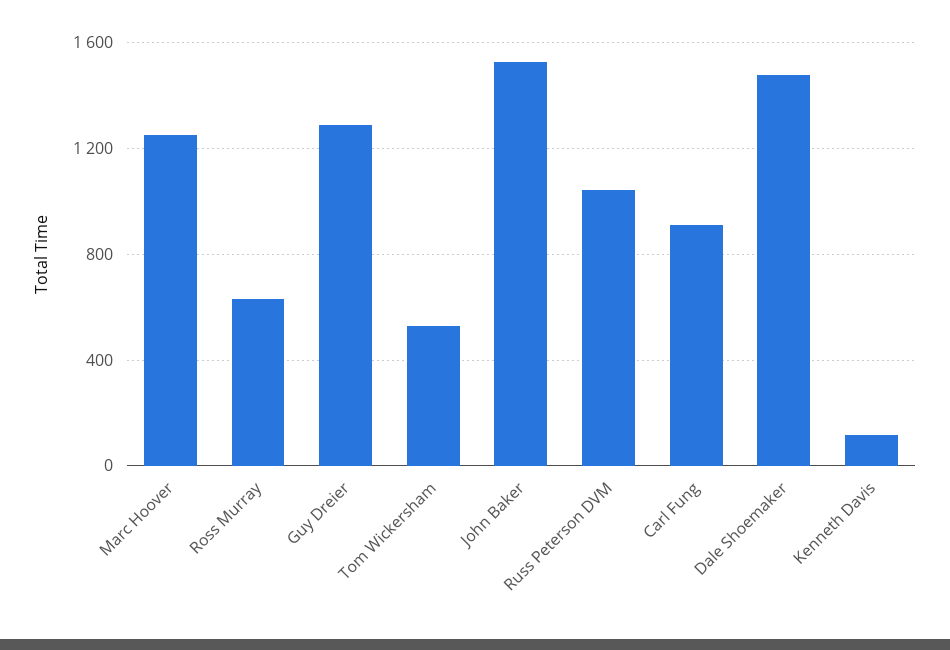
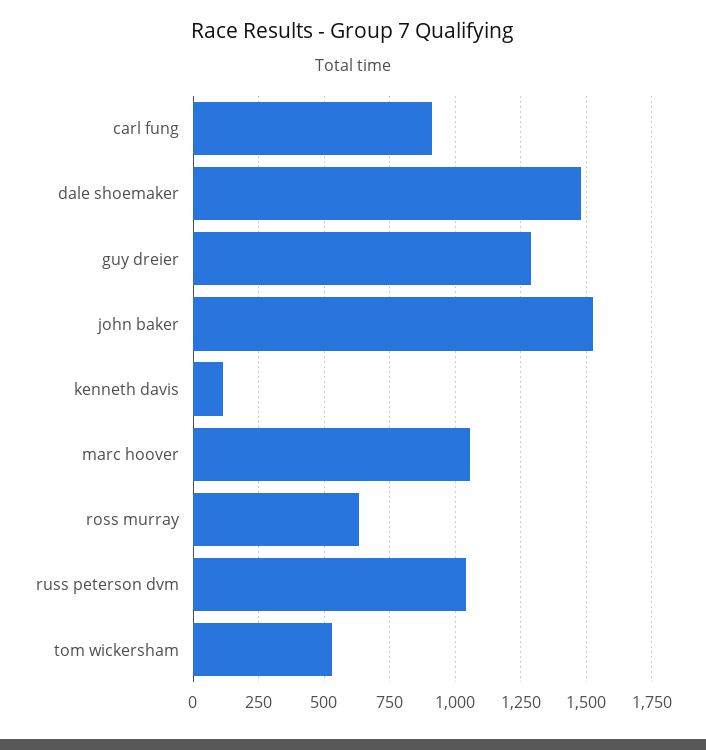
  {
-   "Marc Hoover": 1250,
+   "Marc Hoover": 1050,
    "Ross Murray": 625,
    "Guy Dreier": 1300,
    "Tom Wickersham": 525,
    "John Baker": 1525,
    "Russ Peterson DVM": 1050,
    "Carl Fung": 900,
    "Dale Shoemaker": 1475,
    "Kenneth Davis": 125
  }

